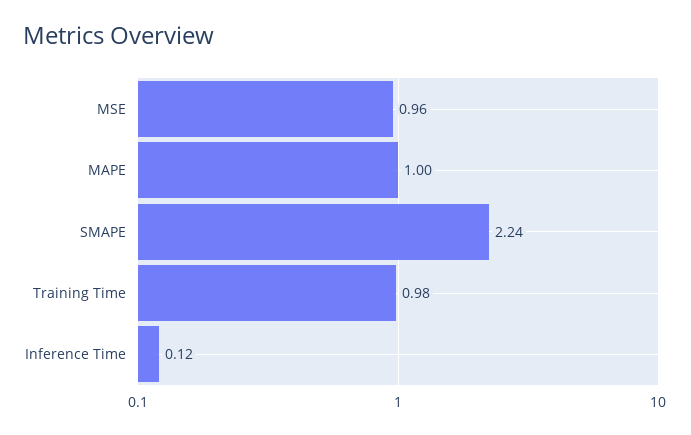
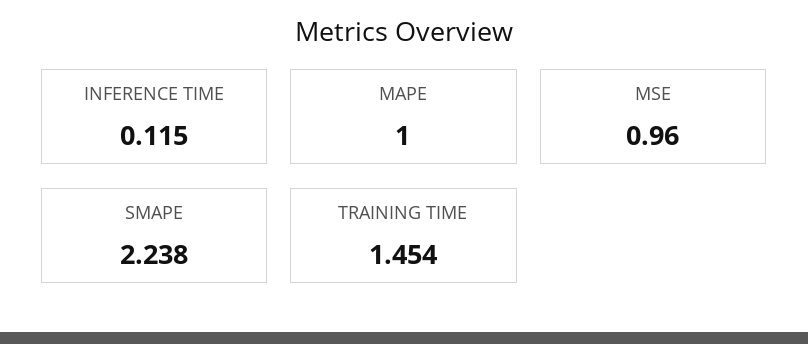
  {
    "MSE": 0.96,
    "MAPE": 1,
    "SMAPE": 2.238,
-   "Training Time": 0.98,
+   "Training Time": 1.454,
    "Inference Time": 0.115
  }

